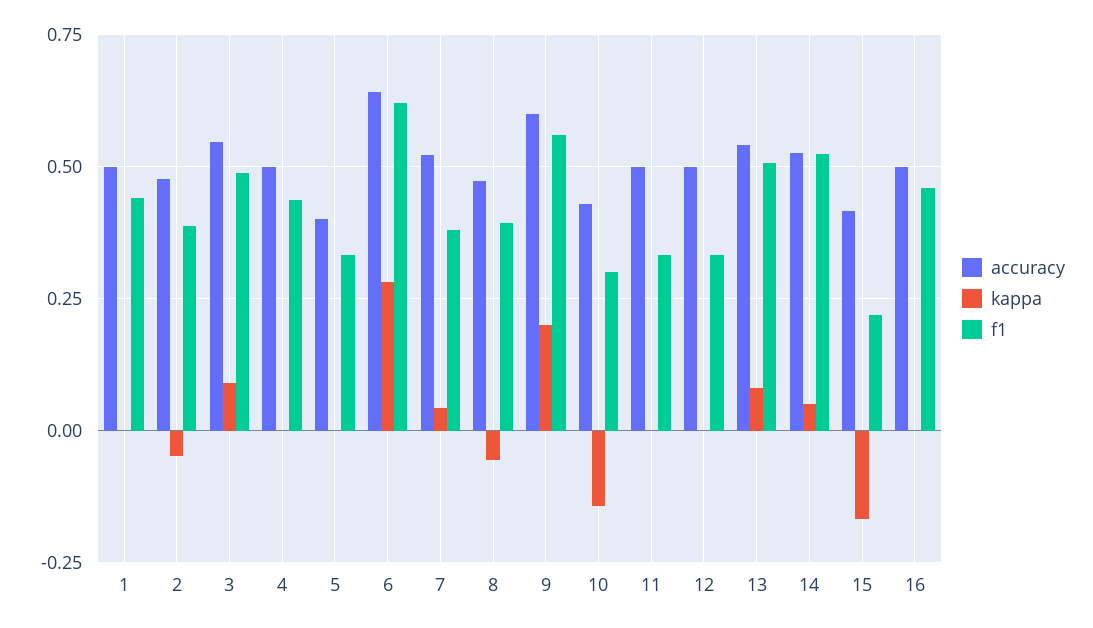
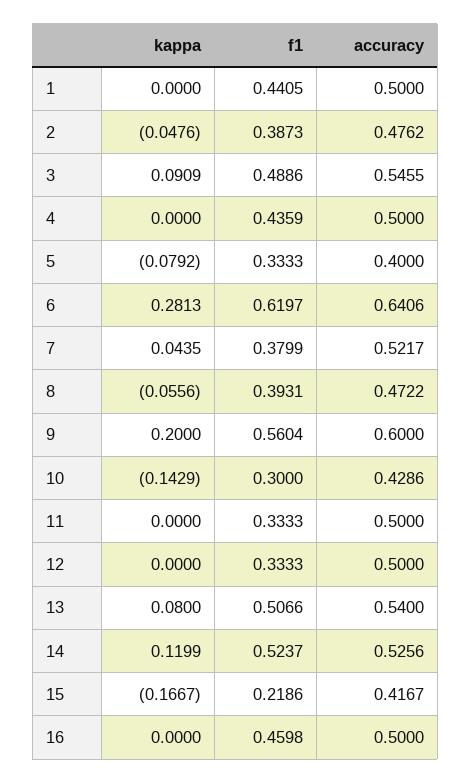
  {
    "accuracy": {
      "1": 0.5,
      "2": 0.4762,
      "3": 0.5455,
      "4": 0.5,
      "5": 0.4,
      "6": 0.6406,
      "7": 0.5217,
      "8": 0.4722,
      "9": 0.6,
      "10": 0.4286,
      "11": 0.5,
      "12": 0.5,
      "13": 0.54,
      "14": 0.5256,
      "15": 0.4167,
      "16": 0.5
    },
    "kappa": {
      "1": 0,
      "2": -0.0476,
      "3": 0.0909,
      "4": 0,
-     "5": 0,
+     "5": -0.0792,
      "6": 0.2813,
      "7": 0.0435,
      "8": -0.0556,
      "9": 0.2,
      "10": -0.1429,
      "11": 0,
      "12": 0,
      "13": 0.08,
-     "14": 0.05,
+     "14": 0.1199,
      "15": -0.1667,
      "16": 0
    },
    "f1": {
      "1": 0.4405,
      "2": 0.3873,
      "3": 0.4886,
      "4": 0.4359,
      "5": 0.3333,
      "6": 0.6197,
      "7": 0.3799,
      "8": 0.3931,
      "9": 0.5604,
      "10": 0.3,
      "11": 0.3333,
      "12": 0.3333,
      "13": 0.5066,
      "14": 0.5237,
      "15": 0.2186,
      "16": 0.4598
    }
  }

